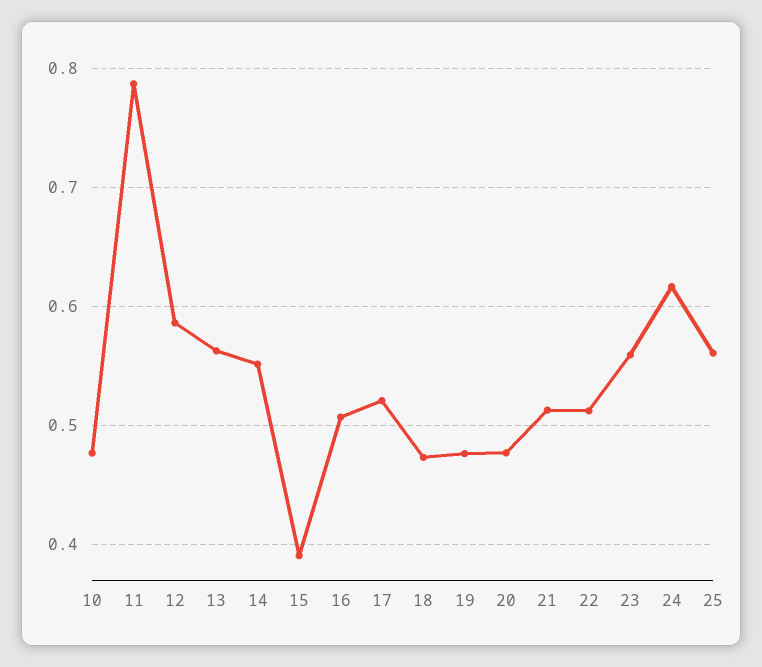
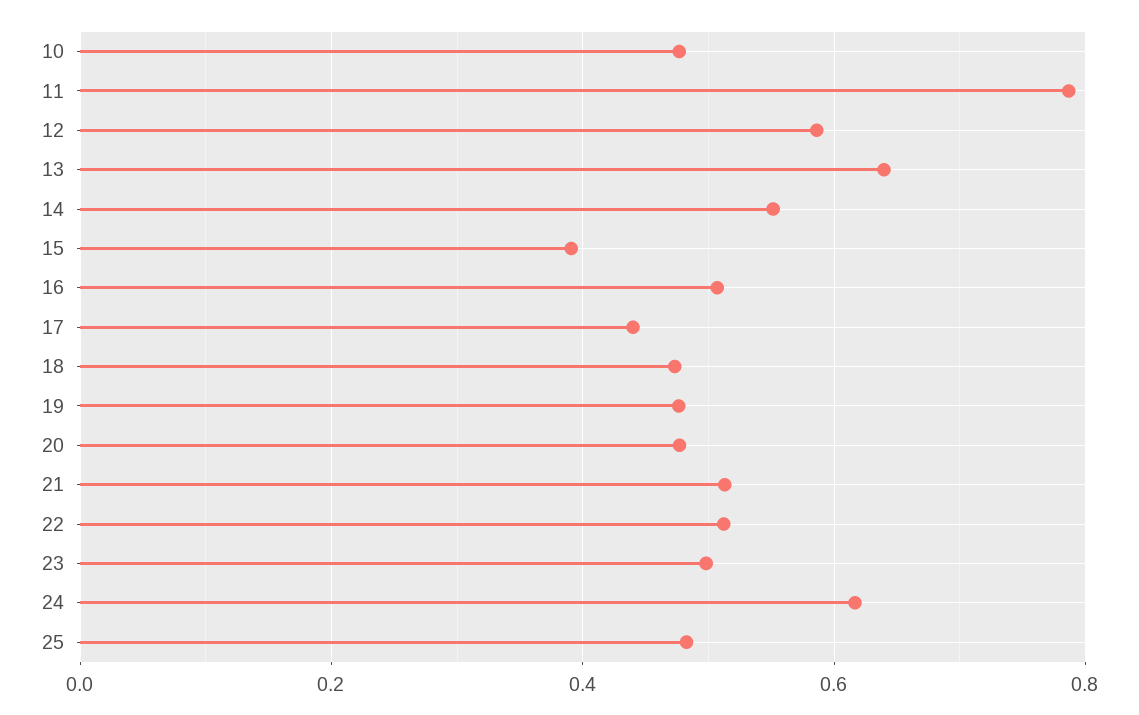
  {
    "10": 0.48,
    "11": 0.79,
    "12": 0.59,
-   "13": 0.56,
+   "13": 0.64,
    "14": 0.55,
    "15": 0.39,
    "16": 0.51,
-   "17": 0.52,
+   "17": 0.44,
    "18": 0.47,
    "19": 0.48,
    "20": 0.48,
    "21": 0.51,
    "22": 0.51,
-   "23": 0.56,
+   "23": 0.5,
    "24": 0.62,
-   "25": 0.56
+   "25": 0.48
  }

